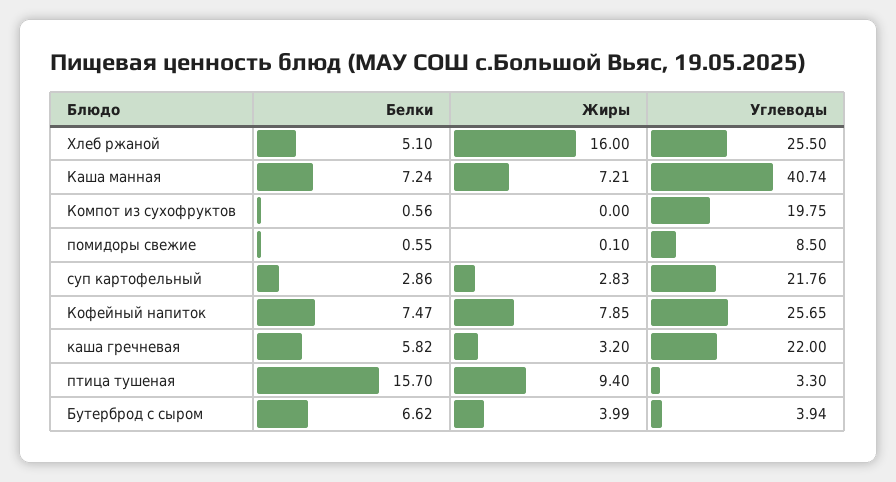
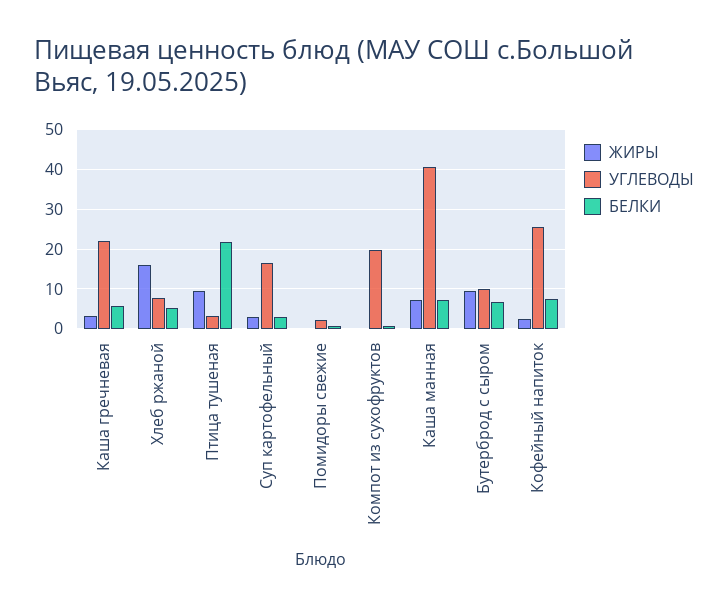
  {
    "Белки": {
      "Хлеб ржаной": 5.1,
      "Каша манная": 7.24,
      "Компот из сухофруктов": 0.56,
      "помидоры свежие": 0.55,
      "суп картофельный": 2.86,
      "Кофейный напиток": 7.47,
      "каша гречневая": 5.82,
-     "птица тушеная": 15.7,
+     "птица тушеная": 22,
      "Бутерброд с сыром": 6.62
    },
    "Жиры": {
      "Хлеб ржаной": 16,
      "Каша манная": 7.21,
      "Компот из сухофруктов": 0,
      "помидоры свежие": 0.1,
      "суп картофельный": 2.83,
-     "Кофейный напиток": 7.85,
+     "Кофейный напиток": 2,
      "каша гречневая": 3.2,
      "птица тушеная": 9.4,
-     "Бутерброд с сыром": 3.99
+     "Бутерброд с сыром": 10
    },
    "Углеводы": {
-     "Хлеб ржаной": 25.5,
+     "Хлеб ржаной": 8,
      "Каша манная": 40.74,
      "Компот из сухофруктов": 19.75,
-     "помидоры свежие": 8.5,
+     "помидоры свежие": 2,
-     "суп картофельный": 21.76,
+     "суп картофельный": 16,
      "Кофейный напиток": 25.65,
      "каша гречневая": 22,
      "птица тушеная": 3.3,
-     "Бутерброд с сыром": 3.94
+     "Бутерброд с сыром": 10
    }
  }

